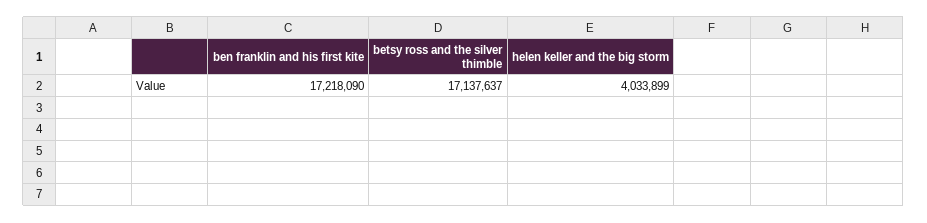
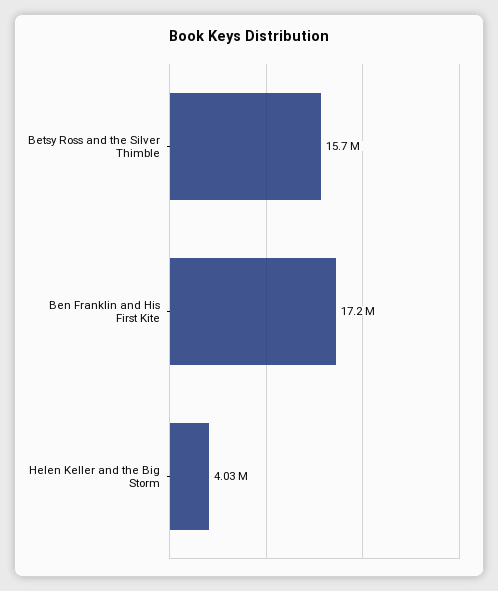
  {
    "ben franklin and his first kite": 17218090,
-   "betsy ross and the silver thimble": 17137637,
+   "betsy ross and the silver thimble": 15700000,
    "helen keller and the big storm": 4033899
  }

